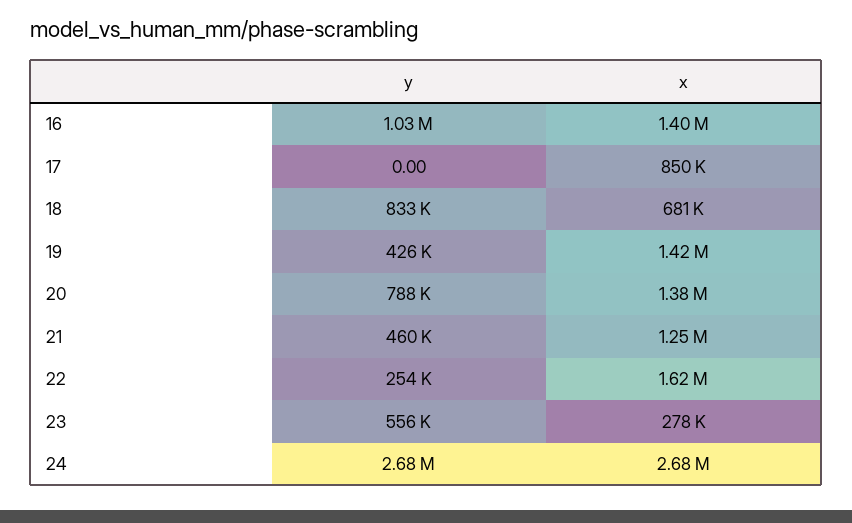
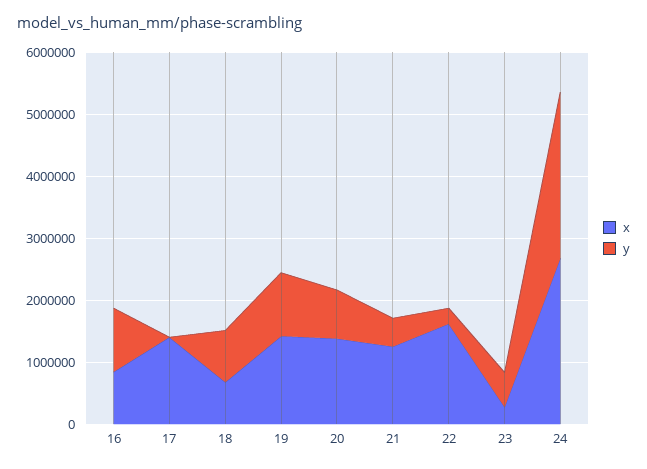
  {
    "y": {
      "16": 1030000,
      "17": 0,
      "18": 833000,
-     "19": 426000,
+     "19": 1000000,
      "20": 788000,
      "21": 460000,
      "22": 254000,
      "23": 556000,
      "24": 2680000
    },
    "x": {
-     "16": 1400000,
+     "16": 800000,
-     "17": 850000,
+     "17": 1400000,
      "18": 681000,
      "19": 1420000,
      "20": 1380000,
      "21": 1250000,
      "22": 1620000,
      "23": 278000,
      "24": 2680000
    }
  }

